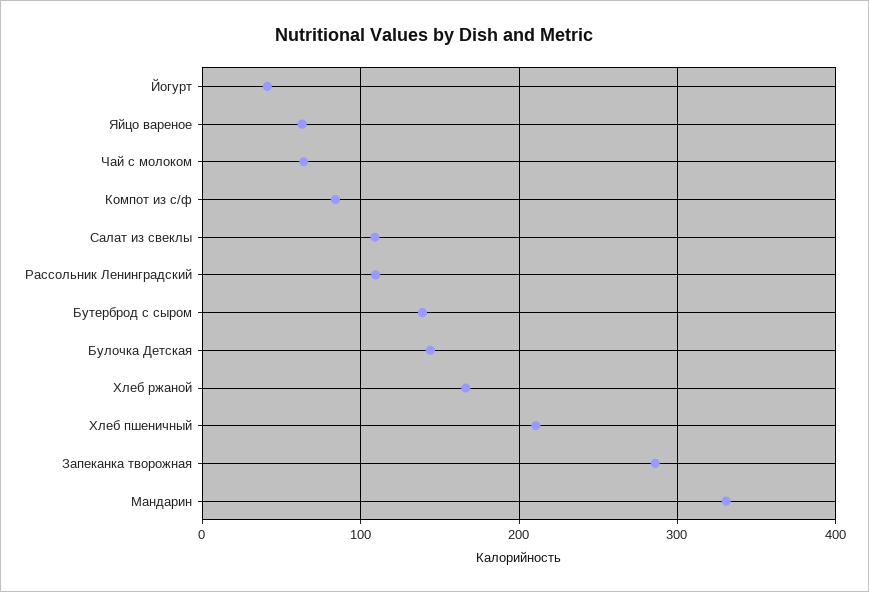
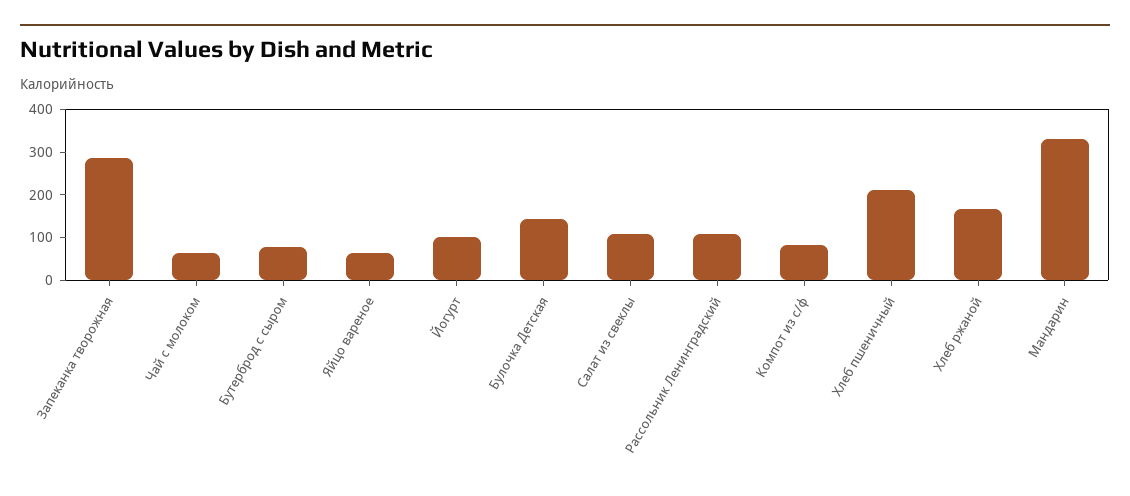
  {
-   "Йогурт": 40,
+   "Йогурт": 100,
    "Яйцо вареное": 60,
    "Чай с молоком": 60,
    "Компот из с/ф": 80,
    "Салат из свеклы": 110,
    "Рассольник Ленинградский": 110,
-   "Бутерброд с сыром": 140,
+   "Бутерброд с сыром": 80,
    "Булочка Детская": 140,
    "Хлеб ржаной": 170,
    "Хлеб пшеничный": 210,
    "Запеканка творожная": 290,
    "Мандарин": 330
  }

